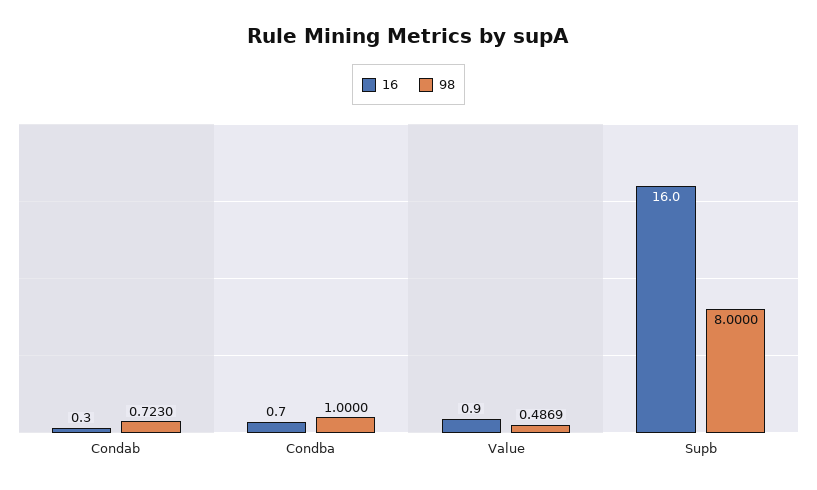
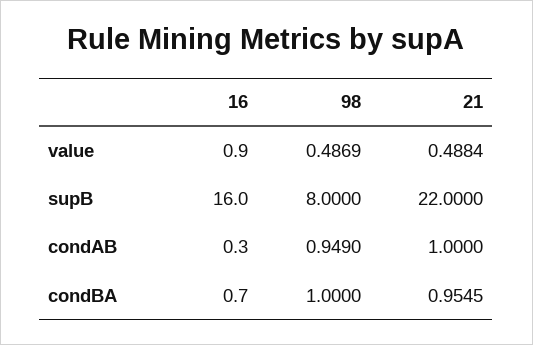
  {
    "16": {
      "Condab": 0.3,
      "Condba": 0.7,
      "Value": 0.9,
      "Supb": 16
    },
    "98": {
-     "Condab": 0.723,
+     "Condab": 0.949,
      "Condba": 1,
      "Value": 0.4869,
      "Supb": 8
-   }
+   },
+   "21": {
+     "Value": 0.4884,
+     "Supb": 22,
+     "Condab": 1,
+     "Condba": 0.9545
+   }
  }

